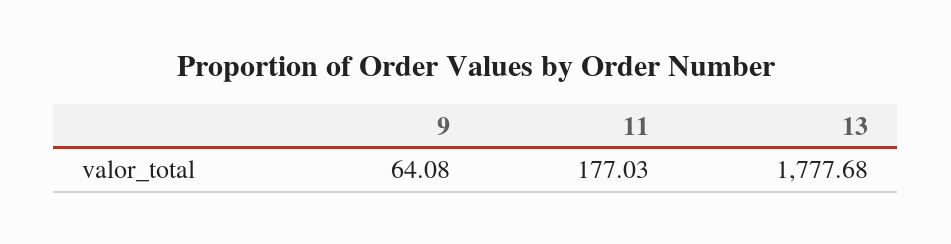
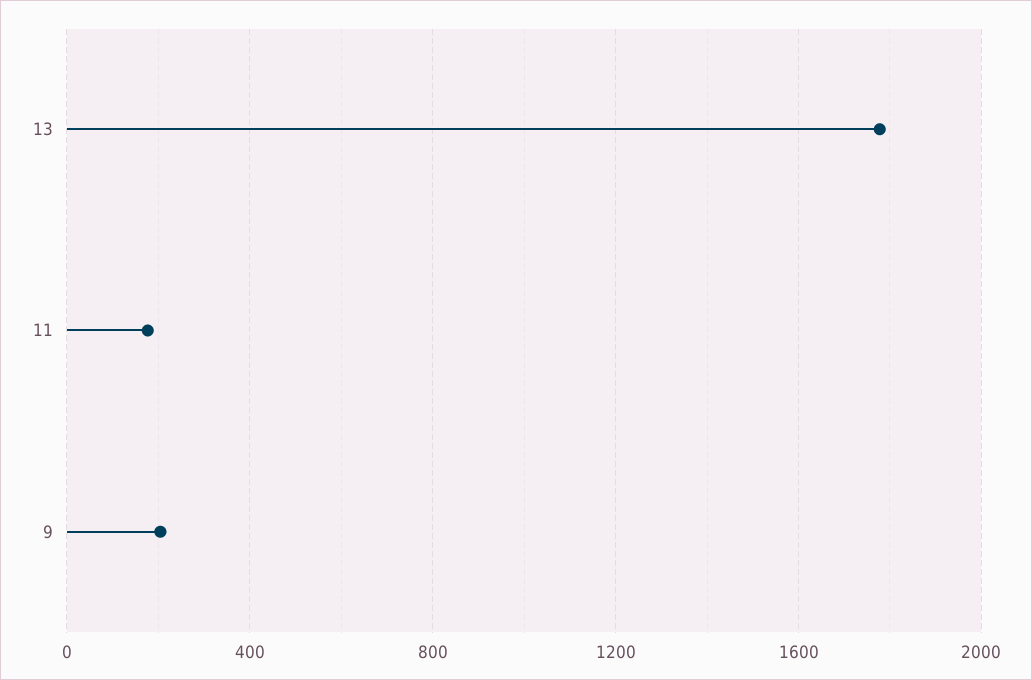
  {
-   "9": 64.08,
+   "9": 200,
    "11": 177.03,
    "13": 1777.68
  }

